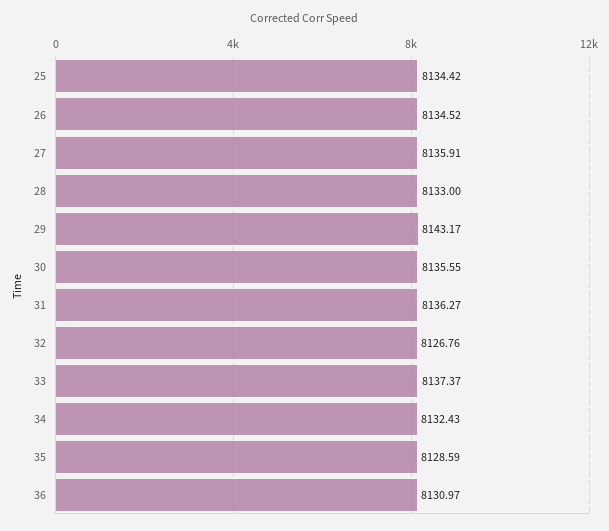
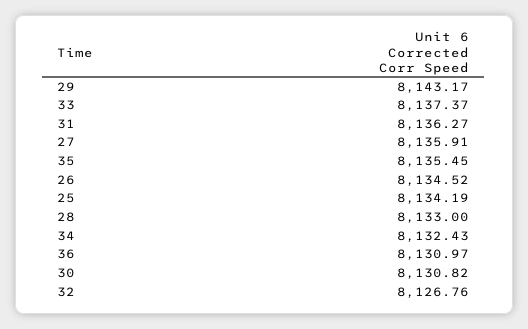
  {
-   "25": 8134.42,
+   "25": 8134.19,
    "26": 8134.52,
    "27": 8135.91,
    "28": 8133,
    "29": 8143.17,
-   "30": 8135.55,
+   "30": 8130.82,
    "31": 8136.27,
    "32": 8126.76,
    "33": 8137.37,
    "34": 8132.43,
-   "35": 8128.59,
+   "35": 8135.45,
    "36": 8130.97
  }

